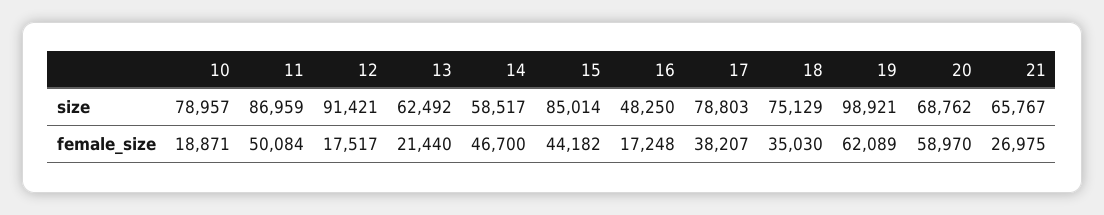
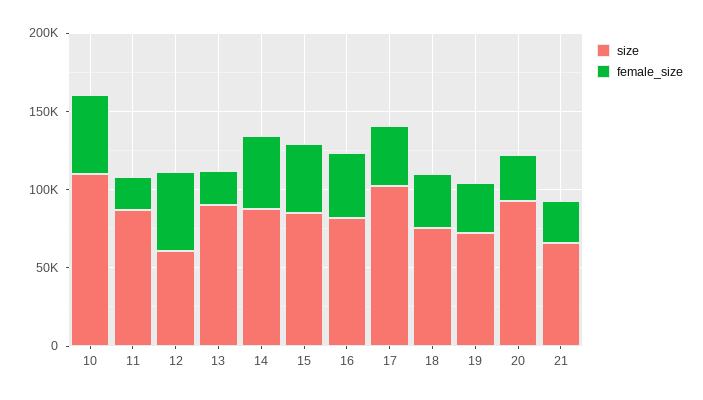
  {
    "size": {
-     "10": 78957,
+     "10": 110000,
      "11": 86959,
-     "12": 91421,
+     "12": 60000,
-     "13": 62492,
+     "13": 90000,
-     "14": 58517,
+     "14": 90000,
      "15": 85014,
-     "16": 48250,
+     "16": 80000,
-     "17": 78803,
+     "17": 100000,
      "18": 75129,
-     "19": 98921,
+     "19": 70000,
-     "20": 68762,
+     "20": 90000,
      "21": 65767
    },
    "female_size": {
-     "10": 18871,
+     "10": 50000,
-     "11": 50084,
+     "11": 20000,
-     "12": 17517,
+     "12": 50000,
      "13": 21440,
      "14": 46700,
      "15": 44182,
-     "16": 17248,
+     "16": 40000,
      "17": 38207,
      "18": 35030,
-     "19": 62089,
+     "19": 30000,
-     "20": 58970,
+     "20": 30000,
      "21": 26975
    }
  }

